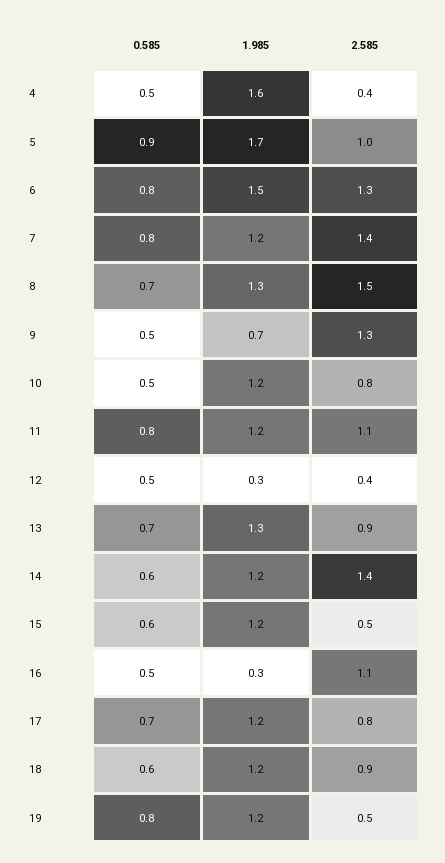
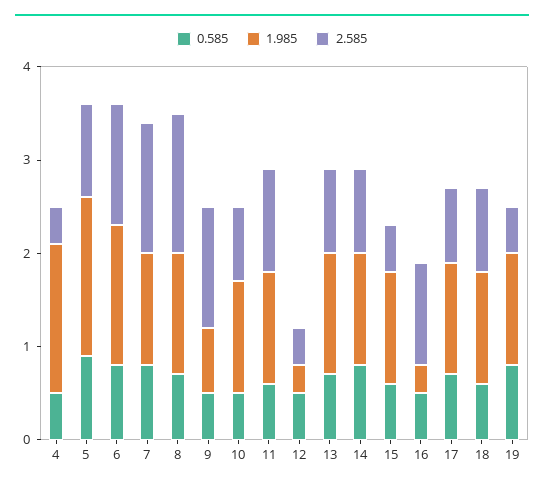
  {
    "0.585": {
      "4": 0.5,
      "5": 0.9,
      "6": 0.8,
      "7": 0.8,
      "8": 0.7,
      "9": 0.5,
      "10": 0.5,
-     "11": 0.8,
+     "11": 0.6,
      "12": 0.5,
      "13": 0.7,
-     "14": 0.6,
+     "14": 0.8,
      "15": 0.6,
      "16": 0.5,
      "17": 0.7,
      "18": 0.6,
      "19": 0.8
    },
    "1.985": {
      "4": 1.6,
      "5": 1.7,
      "6": 1.5,
      "7": 1.2,
      "8": 1.3,
      "9": 0.7,
      "10": 1.2,
      "11": 1.2,
      "12": 0.3,
      "13": 1.3,
      "14": 1.2,
      "15": 1.2,
      "16": 0.3,
      "17": 1.2,
      "18": 1.2,
      "19": 1.2
    },
    "2.585": {
      "4": 0.4,
      "5": 1,
      "6": 1.3,
      "7": 1.4,
      "8": 1.5,
      "9": 1.3,
      "10": 0.8,
      "11": 1.1,
      "12": 0.4,
      "13": 0.9,
-     "14": 1.4,
+     "14": 0.9,
      "15": 0.5,
      "16": 1.1,
      "17": 0.8,
      "18": 0.9,
      "19": 0.5
    }
  }

